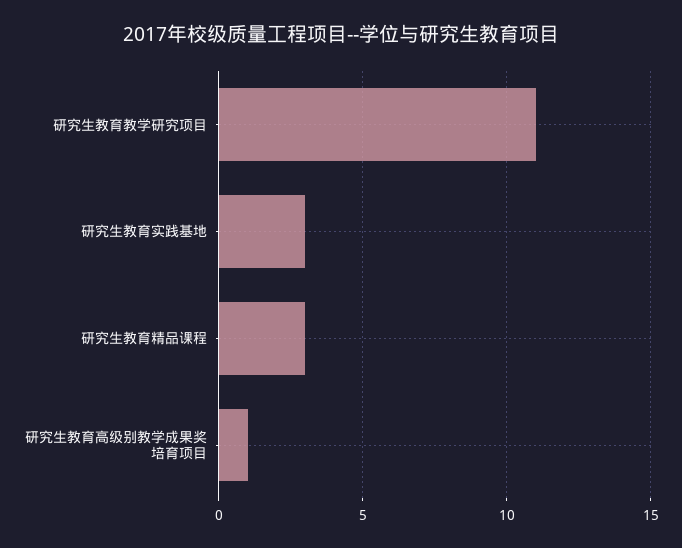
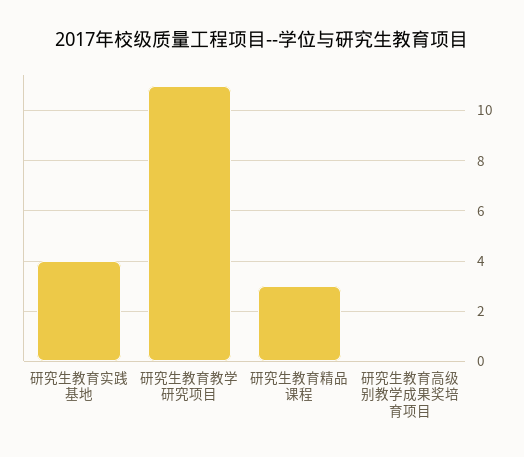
  {
    "研究生教育教学研究项目": 11,
-   "研究生教育实践基地": 3,
+   "研究生教育实践基地": 4,
    "研究生教育精品课程": 3,
-   "研究生教育高级别教学成果奖培育项目": 1
+   "研究生教育高级别教学成果奖培育项目": 0
  }

